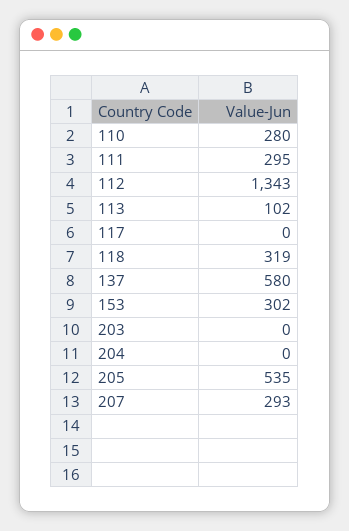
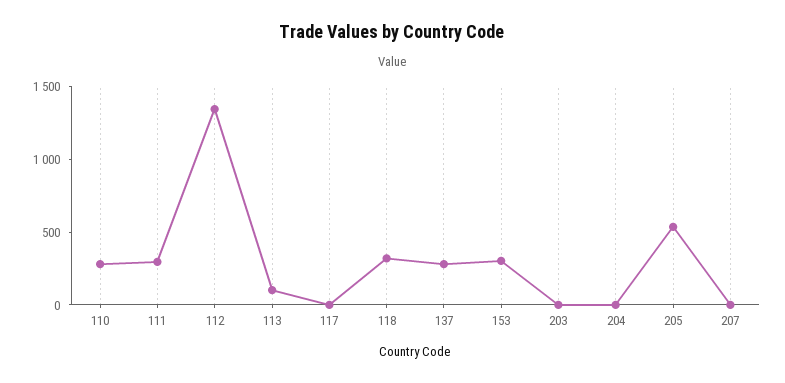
  {
    "110": 280,
    "111": 295,
    "112": 1343,
    "113": 102,
    "117": 0,
    "118": 319,
-   "137": 580,
+   "137": 300,
    "153": 302,
    "203": 0,
    "204": 0,
    "205": 535,
-   "207": 293
+   "207": 0
  }

